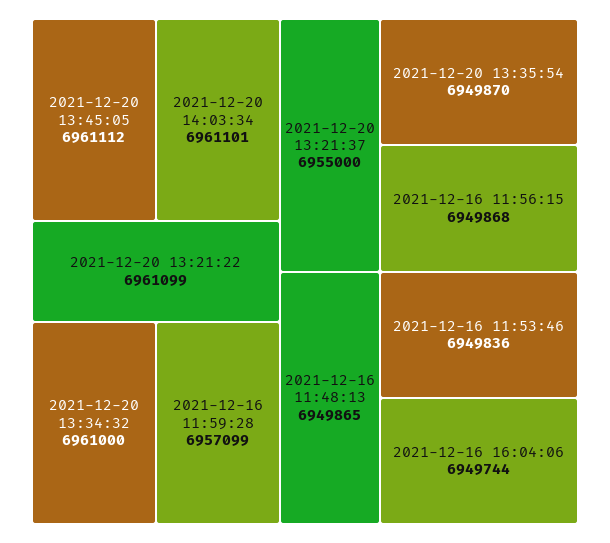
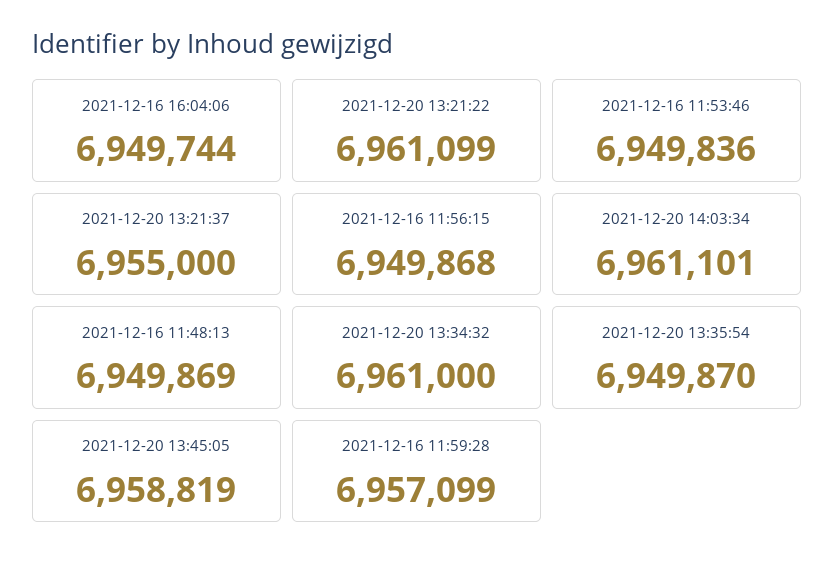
  {
-   "2021-12-20 13:45:05": 6961112,
+   "2021-12-20 13:45:05": 6958819,
    "2021-12-20 14:03:34": 6961101,
    "2021-12-20 13:21:22": 6961099,
    "2021-12-20 13:34:32": 6961000,
    "2021-12-16 11:59:28": 6957099,
    "2021-12-20 13:21:37": 6955000,
    "2021-12-20 13:35:54": 6949870,
    "2021-12-16 11:56:15": 6949868,
-   "2021-12-16 11:48:13": 6949865,
+   "2021-12-16 11:48:13": 6949869,
    "2021-12-16 11:53:46": 6949836,
    "2021-12-16 16:04:06": 6949744
  }

